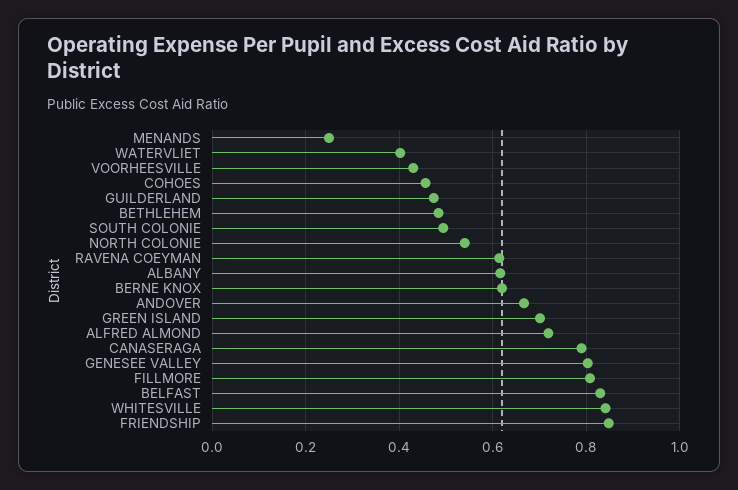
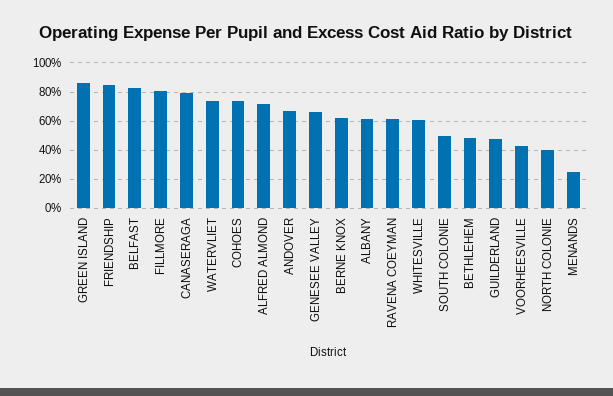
  {
    "MENANDS": 0.26,
-   "WATERVLIET": 0.4,
+   "WATERVLIET": 0.75,
    "VOORHEESVILLE": 0.44,
-   "COHOES": 0.46,
+   "COHOES": 0.75,
    "GUILDERLAND": 0.48,
    "BETHLEHEM": 0.48,
    "SOUTH COLONIE": 0.5,
-   "NORTH COLONIE": 0.54,
+   "NORTH COLONIE": 0.4,
    "RAVENA COEYMAN": 0.62,
    "ALBANY": 0.62,
    "BERNE KNOX": 0.62,
    "ANDOVER": 0.66,
-   "GREEN ISLAND": 0.7,
+   "GREEN ISLAND": 0.85,
    "ALFRED ALMOND": 0.72,
    "CANASERAGA": 0.8,
-   "GENESEE VALLEY": 0.8,
+   "GENESEE VALLEY": 0.65,
    "FILLMORE": 0.8,
    "BELFAST": 0.84,
-   "WHITESVILLE": 0.84,
+   "WHITESVILLE": 0.6,
    "FRIENDSHIP": 0.84
  }

